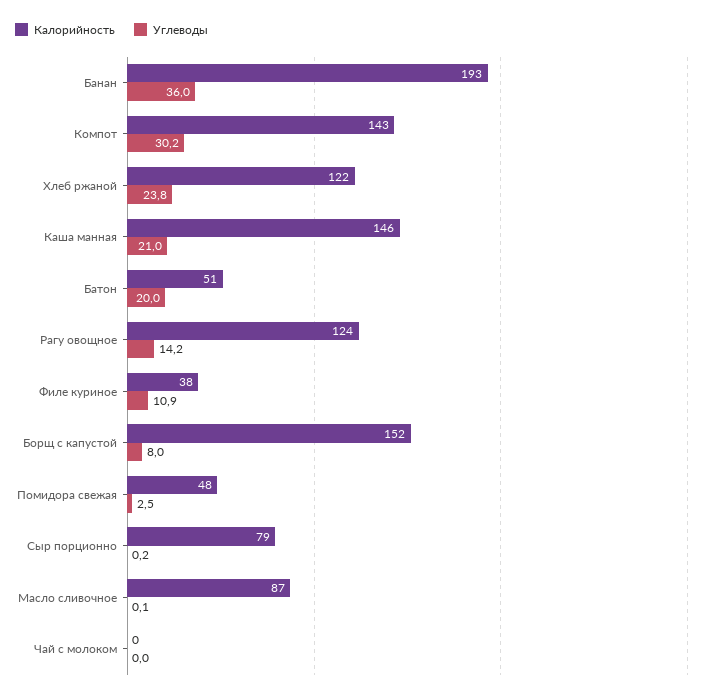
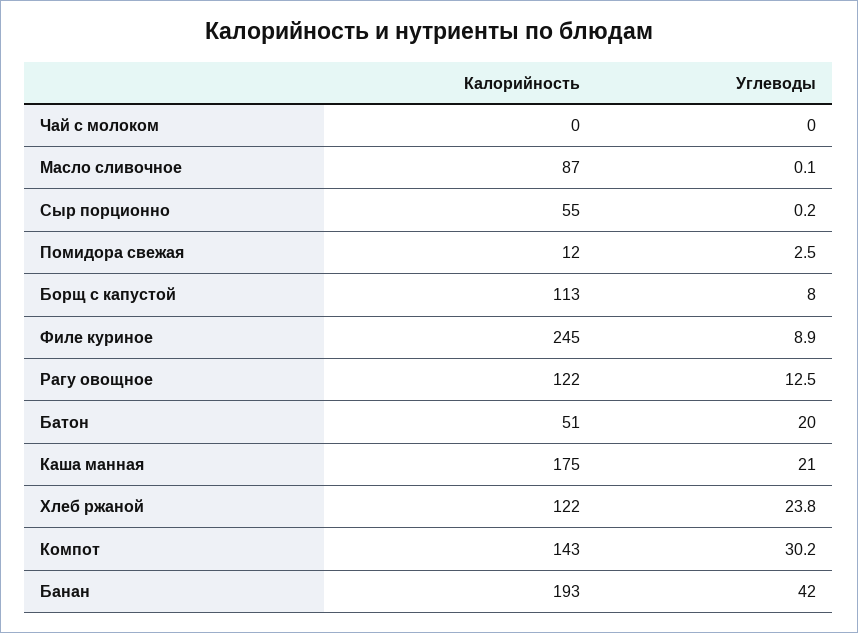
  {
    "Калорийность": {
      "Банан": 193,
      "Компот": 143,
      "Хлеб ржаной": 122,
-     "Каша манная": 146,
+     "Каша манная": 175,
      "Батон": 51,
-     "Рагу овощное": 124,
+     "Рагу овощное": 122,
-     "Филе куриное": 38,
+     "Филе куриное": 245,
-     "Борщ с капустой": 152,
+     "Борщ с капустой": 113,
-     "Помидора свежая": 48,
+     "Помидора свежая": 12,
-     "Сыр порционно": 79,
+     "Сыр порционно": 55,
      "Масло сливочное": 87,
      "Чай с молоком": 0
    },
    "Углеводы": {
-     "Банан": 36,
+     "Банан": 42,
      "Компот": 30.2,
      "Хлеб ржаной": 23.8,
      "Каша манная": 21,
      "Батон": 20,
-     "Рагу овощное": 14.2,
+     "Рагу овощное": 12.5,
-     "Филе куриное": 10.9,
+     "Филе куриное": 8.9,
      "Борщ с капустой": 8,
      "Помидора свежая": 2.5,
      "Сыр порционно": 0.2,
      "Масло сливочное": 0.1,
      "Чай с молоком": 0
    }
  }

